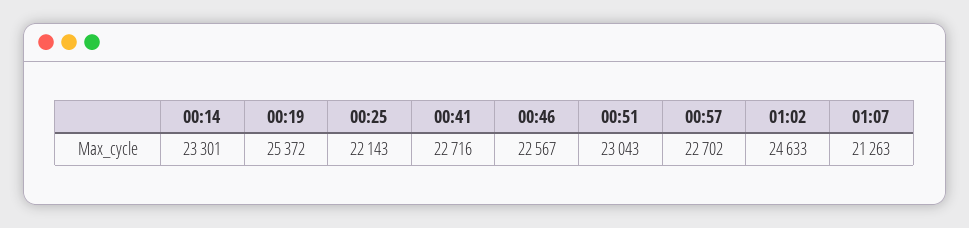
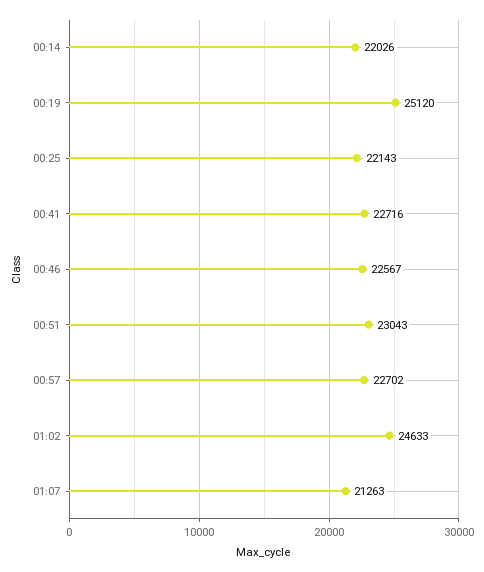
  {
-   "00:14": 23301,
+   "00:14": 22026,
-   "00:19": 25372,
+   "00:19": 25120,
    "00:25": 22143,
    "00:41": 22716,
    "00:46": 22567,
    "00:51": 23043,
    "00:57": 22702,
    "01:02": 24633,
    "01:07": 21263
  }

